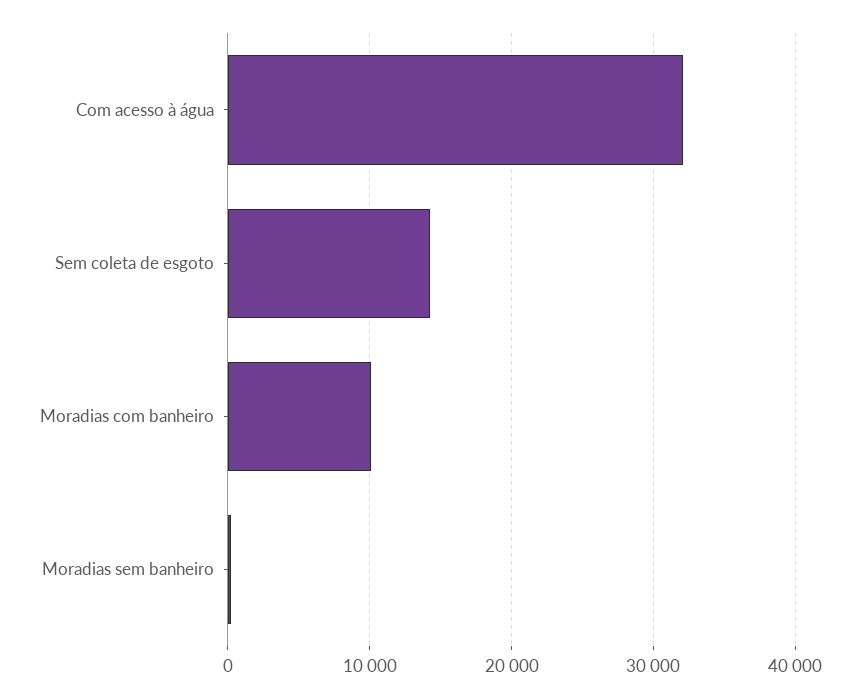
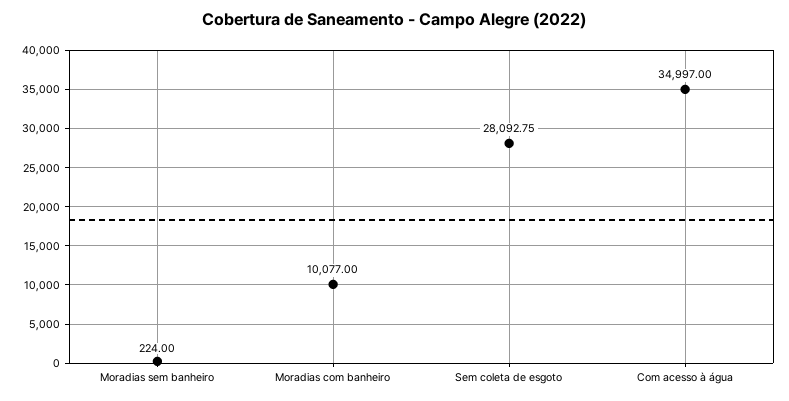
  {
-   "Com acesso à água": 32000,
+   "Com acesso à água": 34997,
-   "Sem coleta de esgoto": 14000,
+   "Sem coleta de esgoto": 28092.75,
    "Moradias com banheiro": 10077,
    "Moradias sem banheiro": 224
  }

